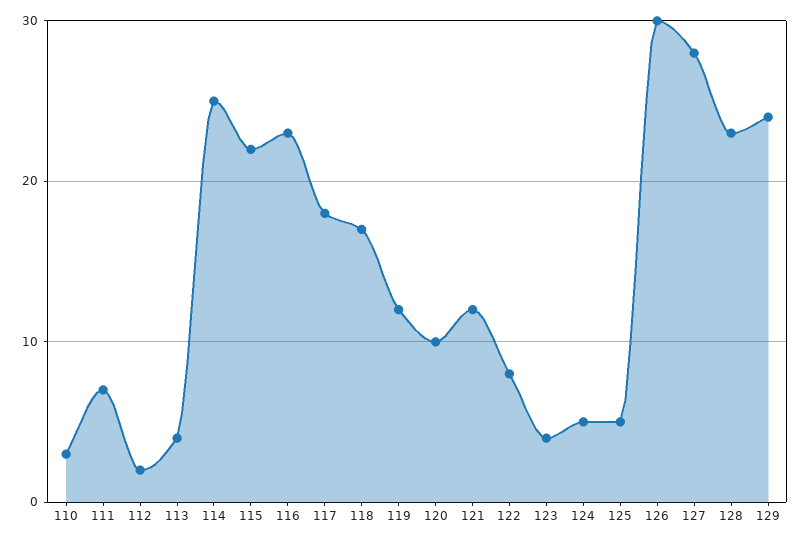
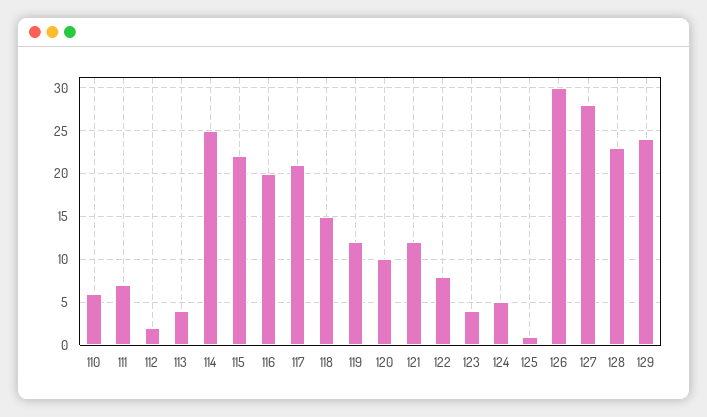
  {
-   "110": 3,
+   "110": 6,
    "111": 7,
    "112": 2,
    "113": 4,
    "114": 25,
    "115": 22,
-   "116": 23,
+   "116": 20,
-   "117": 18,
+   "117": 21,
-   "118": 17,
+   "118": 15,
    "119": 12,
    "120": 10,
    "121": 12,
    "122": 8,
    "123": 4,
    "124": 5,
-   "125": 5,
+   "125": 1,
    "126": 30,
    "127": 28,
    "128": 23,
    "129": 24
  }

